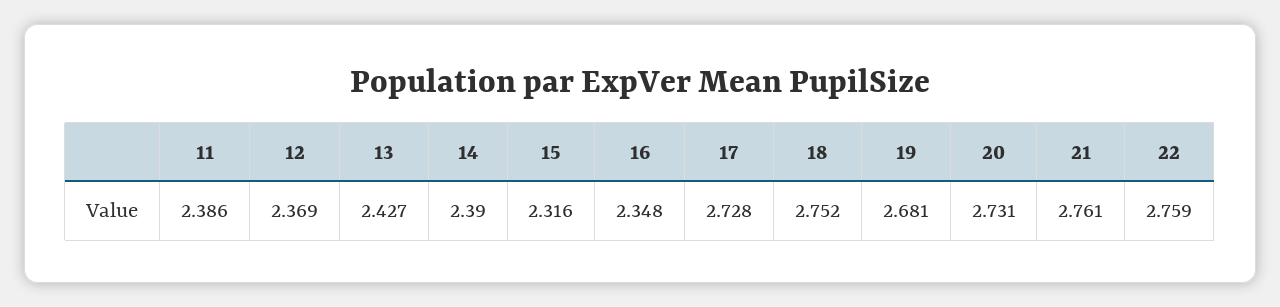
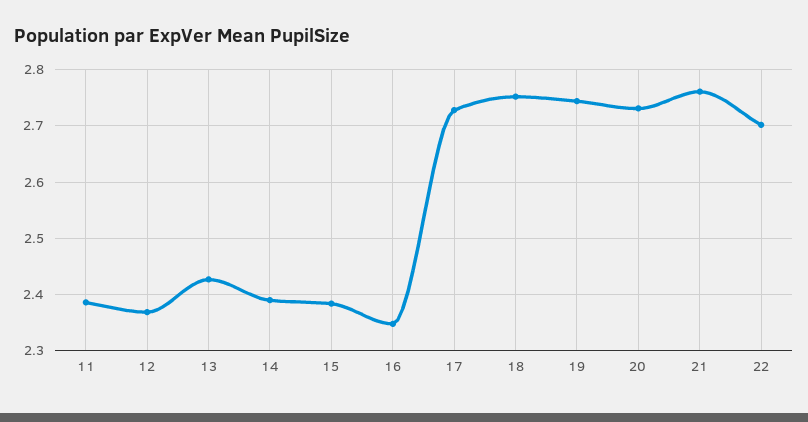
  {
    "11": 2.386,
    "12": 2.369,
    "13": 2.427,
    "14": 2.39,
-   "15": 2.316,
+   "15": 2.38,
    "16": 2.348,
    "17": 2.728,
    "18": 2.752,
-   "19": 2.681,
+   "19": 2.74,
    "20": 2.731,
    "21": 2.761,
-   "22": 2.759
+   "22": 2.7
  }

